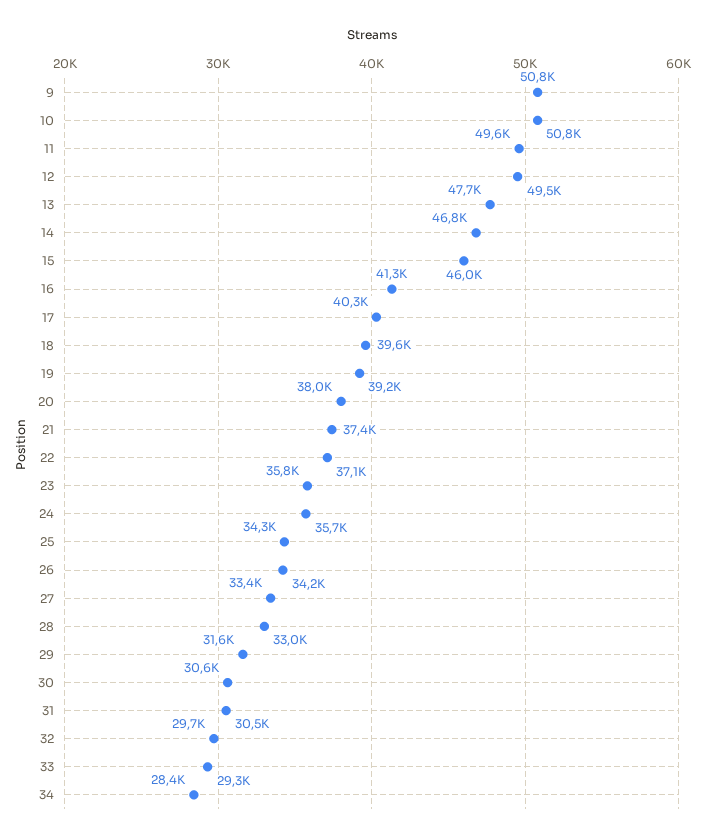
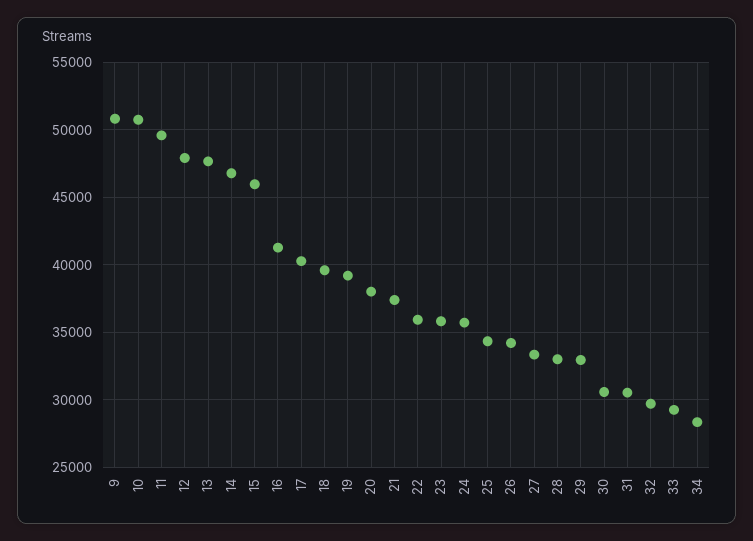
  {
    "9": 50800,
    "10": 50800,
    "11": 49600,
-   "12": 49500,
+   "12": 48000,
    "13": 47700,
    "14": 46800,
    "15": 46000,
    "16": 41300,
    "17": 40300,
    "18": 39600,
    "19": 39200,
    "20": 38000,
    "21": 37400,
-   "22": 37100,
+   "22": 36000,
    "23": 35800,
    "24": 35700,
    "25": 34300,
    "26": 34200,
    "27": 33400,
    "28": 33000,
-   "29": 31600,
+   "29": 33000,
    "30": 30600,
    "31": 30500,
    "32": 29700,
    "33": 29300,
    "34": 28400
  }

